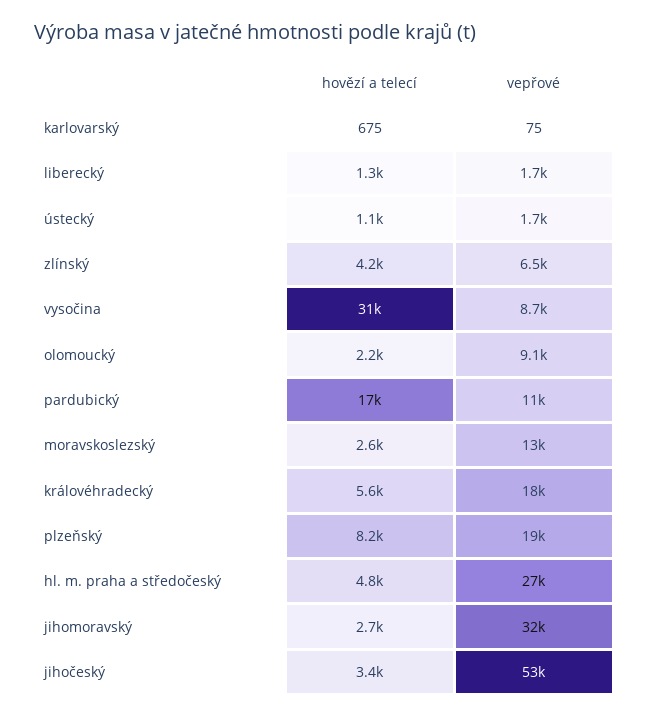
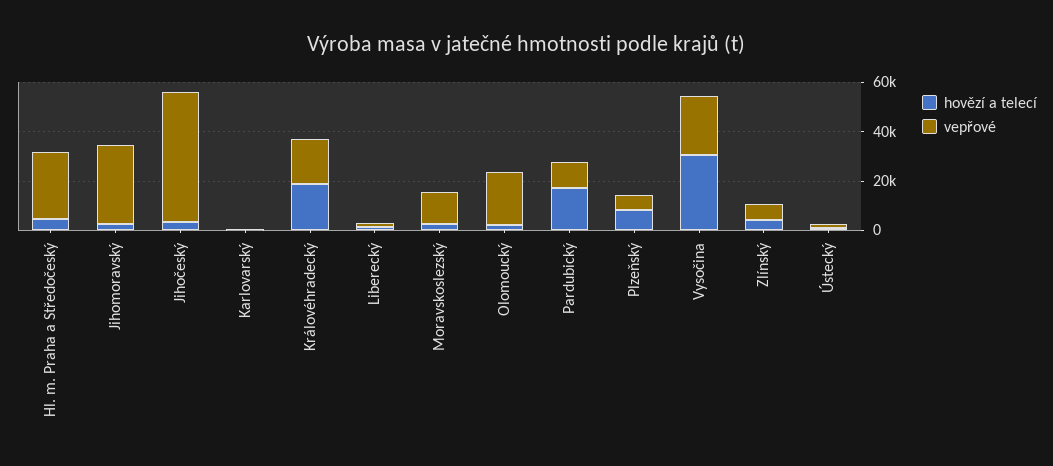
  {
    "hovězí a telecí": {
      "karlovarský": 675,
      "liberecký": 1300,
      "ústecký": 1100,
      "zlínský": 4200,
      "vysočina": 31000,
      "olomoucký": 2200,
      "pardubický": 17000,
      "moravskoslezský": 2600,
-     "královéhradecký": 5600,
+     "královéhradecký": 20000,
      "plzeňský": 8200,
      "hl. m. praha a středočeský": 4800,
      "jihomoravský": 2700,
      "jihočeský": 3400
    },
    "vepřové": {
      "karlovarský": 75,
      "liberecký": 1700,
      "ústecký": 1700,
      "zlínský": 6500,
-     "vysočina": 8700,
+     "vysočina": 25000,
-     "olomoucký": 9100,
+     "olomoucký": 20000,
      "pardubický": 11000,
      "moravskoslezský": 13000,
      "královéhradecký": 18000,
-     "plzeňský": 19000,
+     "plzeňský": 5000,
      "hl. m. praha a středočeský": 27000,
      "jihomoravský": 32000,
      "jihočeský": 53000
    }
  }

